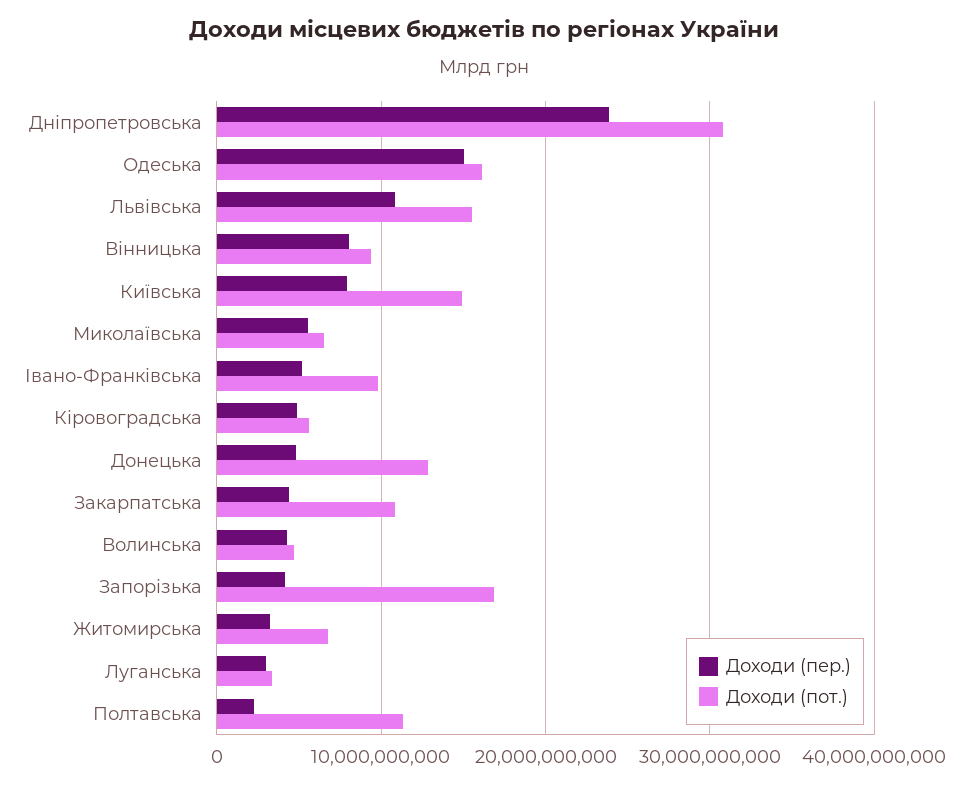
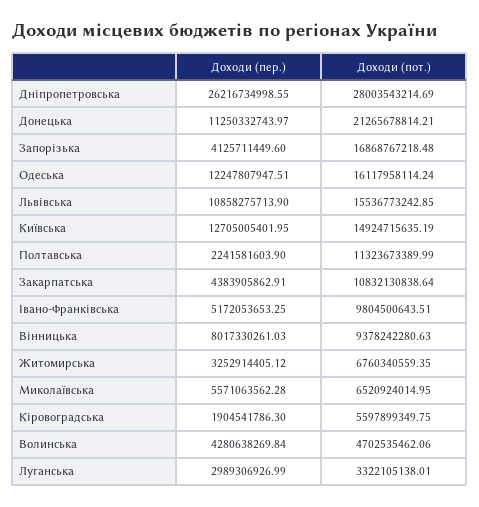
  {
    "Доходи (пер.)": {
-     "Дніпропетровська": 24000000000,
+     "Дніпропетровська": 26216734998.55,
-     "Одеська": 15000000000,
+     "Одеська": 12247807947.51,
      "Львівська": 10858275713.9,
      "Вінницька": 8017330261.03,
-     "Київська": 8000000000,
+     "Київська": 12705005401.95,
      "Миколаївська": 5571063562.28,
      "Івано-Франківська": 5172053653.25,
-     "Кіровоградська": 5000000000,
+     "Кіровоградська": 1904541786.3,
-     "Донецька": 5000000000,
+     "Донецька": 11250332743.97,
      "Закарпатська": 4383905862.91,
      "Волинська": 4280638269.84,
      "Запорізька": 4125711449.6,
      "Житомирська": 3252914405.12,
      "Луганська": 2989306926.99,
      "Полтавська": 2241581603.9
    },
    "Доходи (пот.)": {
-     "Дніпропетровська": 31000000000,
+     "Дніпропетровська": 28003543214.69,
      "Одеська": 16117958114.24,
      "Львівська": 15536773242.85,
      "Вінницька": 9378242280.63,
      "Київська": 14924715635.19,
      "Миколаївська": 6520924014.95,
      "Івано-Франківська": 9804500643.51,
      "Кіровоградська": 5597899349.75,
-     "Донецька": 13000000000,
+     "Донецька": 21265678814.21,
      "Закарпатська": 10832130838.64,
      "Волинська": 4702535462.06,
      "Запорізька": 16868767218.48,
      "Житомирська": 6760340559.35,
      "Луганська": 3322105138.01,
      "Полтавська": 11323673389.99
    }
  }

